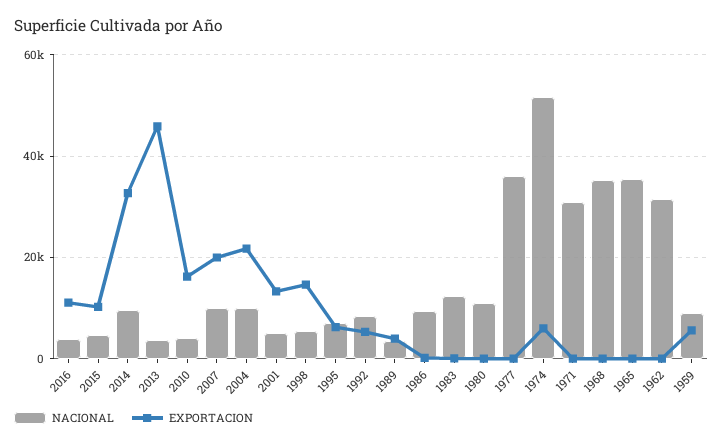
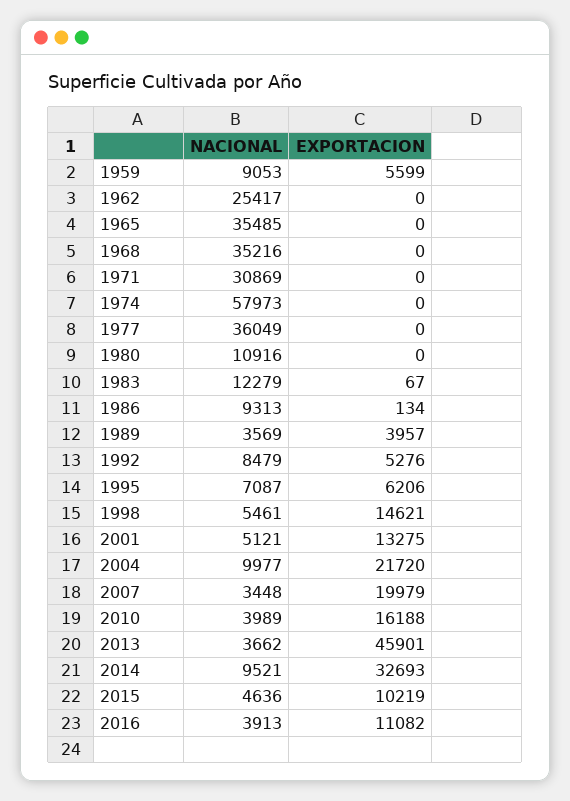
  {
    "NACIONAL": {
      "2016": 3913,
      "2015": 4636,
      "2014": 9521,
      "2013": 3662,
      "2010": 3989,
-     "2007": 10000,
+     "2007": 3448,
      "2004": 9977,
      "2001": 5121,
      "1998": 5461,
      "1995": 7087,
      "1992": 8479,
      "1989": 3569,
      "1986": 9313,
      "1983": 12279,
      "1980": 10916,
      "1977": 36049,
-     "1974": 52000,
+     "1974": 57973,
      "1971": 30869,
      "1968": 35216,
      "1965": 35485,
-     "1962": 32000,
+     "1962": 25417,
      "1959": 9053
    },
    "EXPORTACION": {
      "2016": 11082,
      "2015": 10219,
      "2014": 32693,
      "2013": 45901,
      "2010": 16188,
      "2007": 19979,
      "2004": 21720,
      "2001": 13275,
      "1998": 14621,
      "1995": 6206,
      "1992": 5276,
      "1989": 3957,
      "1986": 134,
      "1983": 67,
      "1980": 0,
      "1977": 0,
-     "1974": 6000,
+     "1974": 0,
      "1971": 0,
      "1968": 0,
      "1965": 0,
      "1962": 0,
      "1959": 5599
    }
  }

